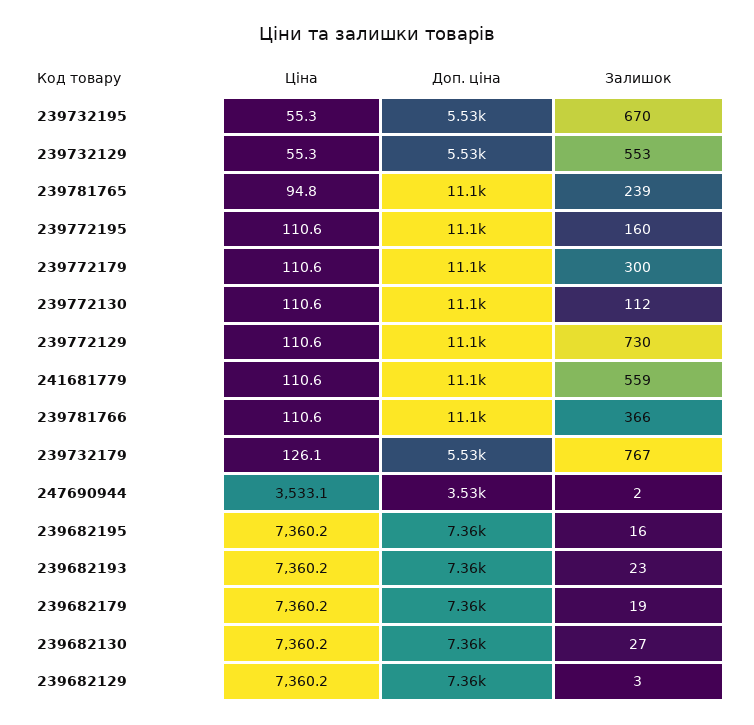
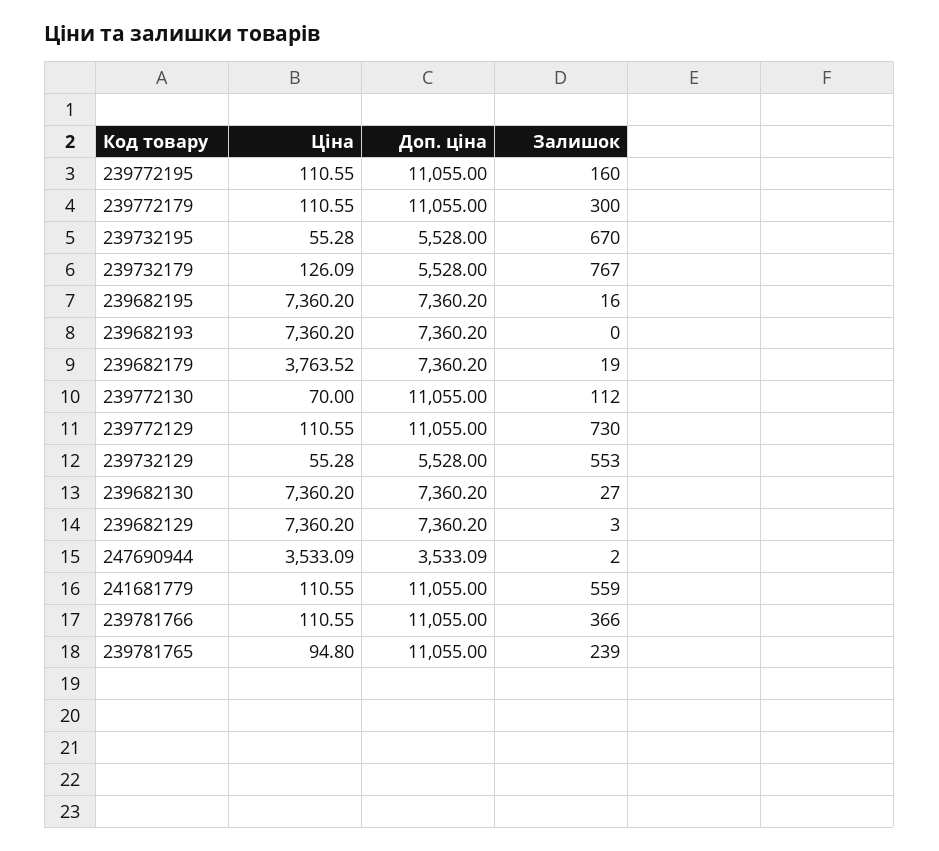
  {
    "Ціна": {
      "239732195": 55.28,
      "239732129": 55.28,
      "239781765": 94.8,
      "239772195": 110.55,
      "239772179": 110.55,
-     "239772130": 110.6,
+     "239772130": 70,
      "239772129": 110.55,
      "241681779": 110.55,
      "239781766": 110.55,
      "239732179": 126.09,
      "247690944": 3533.09,
      "239682195": 7360.2,
      "239682193": 7360.2,
-     "239682179": 7360.2,
+     "239682179": 3763.52,
      "239682130": 7360.2,
      "239682129": 7360.2
    },
    "Доп. ціна": {
      "239732195": 5528,
      "239732129": 5528,
      "239781765": 11055,
      "239772195": 11055,
      "239772179": 11055,
      "239772130": 11055,
      "239772129": 11055,
      "241681779": 11055,
      "239781766": 11055,
      "239732179": 5528,
      "247690944": 3533.09,
      "239682195": 7360.2,
      "239682193": 7360.2,
      "239682179": 7360.2,
      "239682130": 7360.2,
      "239682129": 7360.2
    },
    "Залишок": {
      "239732195": 670,
      "239732129": 553,
      "239781765": 239,
      "239772195": 160,
      "239772179": 300,
      "239772130": 112,
      "239772129": 730,
      "241681779": 559,
      "239781766": 366,
      "239732179": 767,
      "247690944": 2,
      "239682195": 16,
-     "239682193": 23,
+     "239682193": 0,
      "239682179": 19,
      "239682130": 27,
      "239682129": 3
    }
  }

